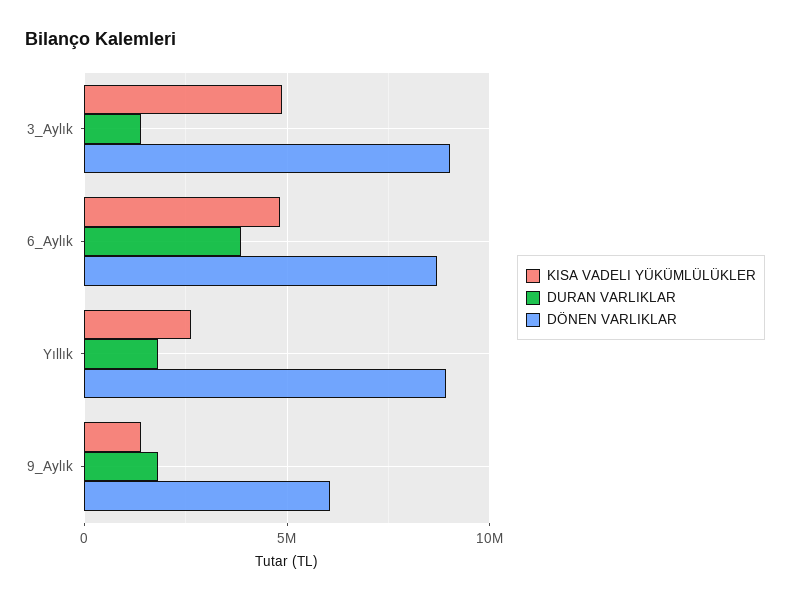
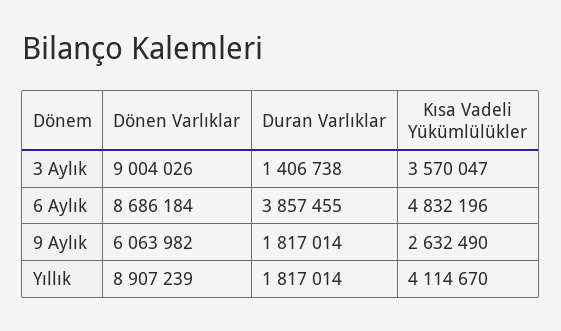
  {
    "KISA VADELI YÜKÜMLÜLÜKLER": {
-     "3_Aylık": 5000000,
+     "3_Aylık": 3570047,
      "6_Aylık": 4832196,
-     "Yıllık": 2500000,
+     "Yıllık": 4114670,
-     "9_Aylık": 1500000
+     "9_Aylık": 2632490
    },
    "DURAN VARLIKLAR": {
      "3_Aylık": 1406738,
      "6_Aylık": 3857455,
      "Yıllık": 1817014,
      "9_Aylık": 1817014
    },
    "DÖNEN VARLIKLAR": {
      "3_Aylık": 9004026,
      "6_Aylık": 8686184,
      "Yıllık": 8907239,
      "9_Aylık": 6063982
    }
  }

